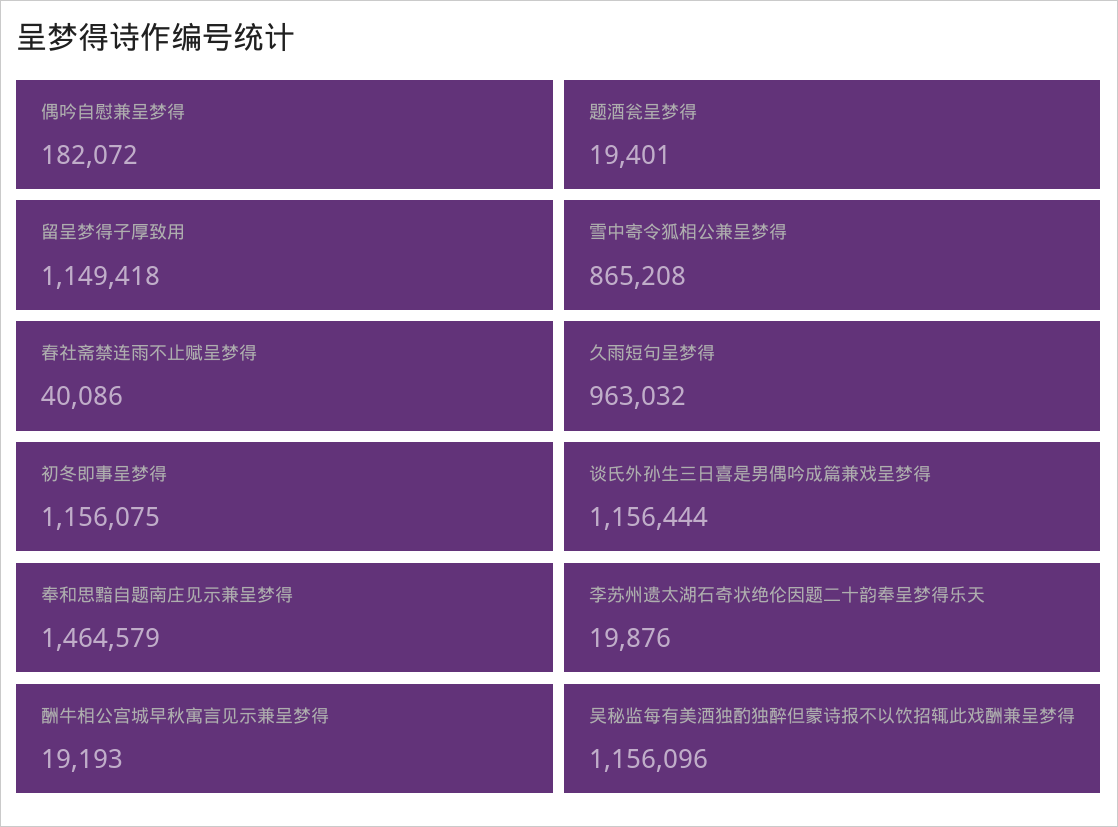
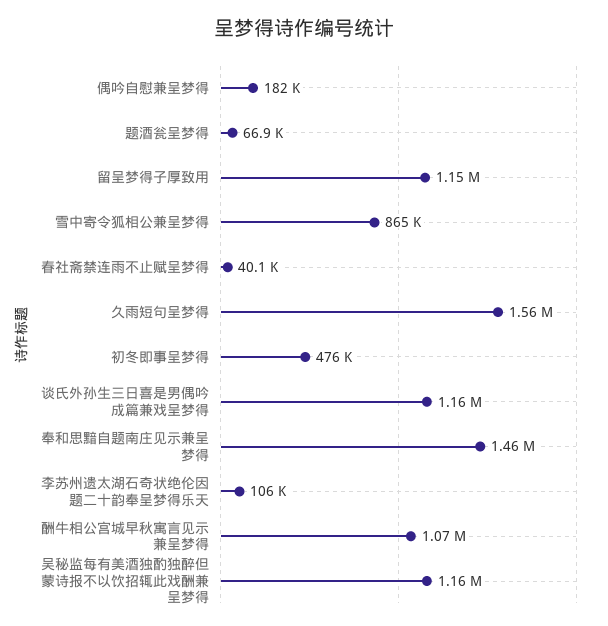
  {
    "偶吟自慰兼呈梦得": 182072,
-   "题酒瓮呈梦得": 19401,
+   "题酒瓮呈梦得": 66900,
    "留呈梦得子厚致用": 1149418,
    "雪中寄令狐相公兼呈梦得": 865208,
    "春社斋禁连雨不止赋呈梦得": 40086,
-   "久雨短句呈梦得": 963032,
+   "久雨短句呈梦得": 1560000,
-   "初冬即事呈梦得": 1156075,
+   "初冬即事呈梦得": 476000,
    "谈氏外孙生三日喜是男偶吟成篇兼戏呈梦得": 1156444,
    "奉和思黯自题南庄见示兼呈梦得": 1464579,
-   "李苏州遗太湖石奇状绝伦因题二十韵奉呈梦得乐天": 19876,
+   "李苏州遗太湖石奇状绝伦因题二十韵奉呈梦得乐天": 106000,
-   "酬牛相公宫城早秋寓言见示兼呈梦得": 19193,
+   "酬牛相公宫城早秋寓言见示兼呈梦得": 1070000,
    "吴秘监每有美酒独酌独醉但蒙诗报不以饮招辄此戏酬兼呈梦得": 1156096
  }

